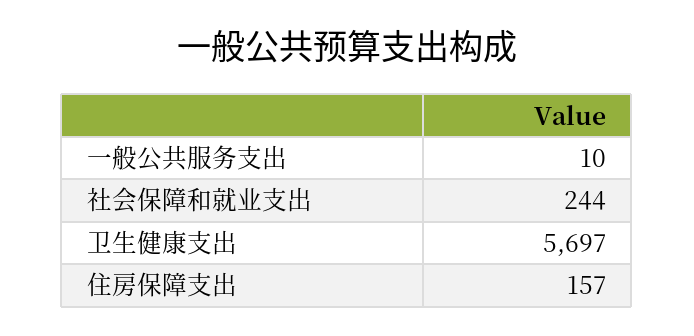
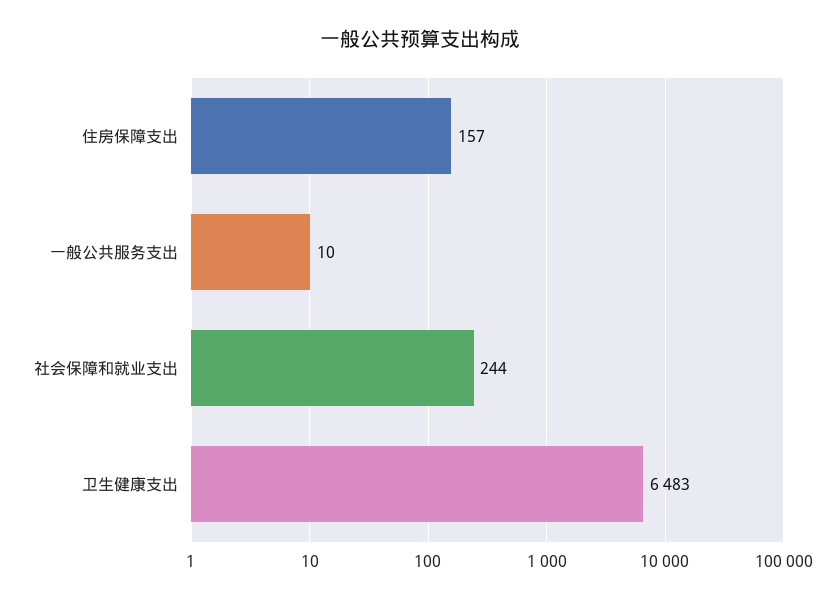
  {
    "一般公共服务支出": 10,
    "社会保障和就业支出": 244,
-   "卫生健康支出": 5697,
+   "卫生健康支出": 6483,
    "住房保障支出": 157
  }

